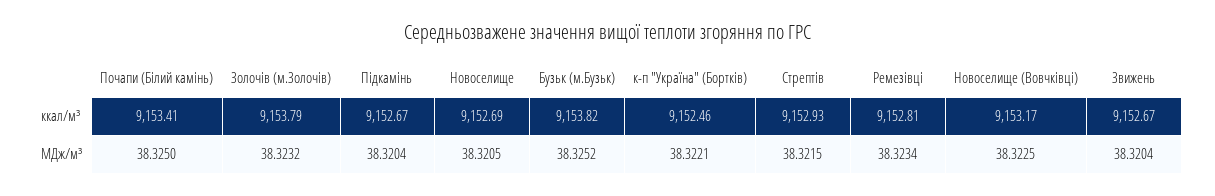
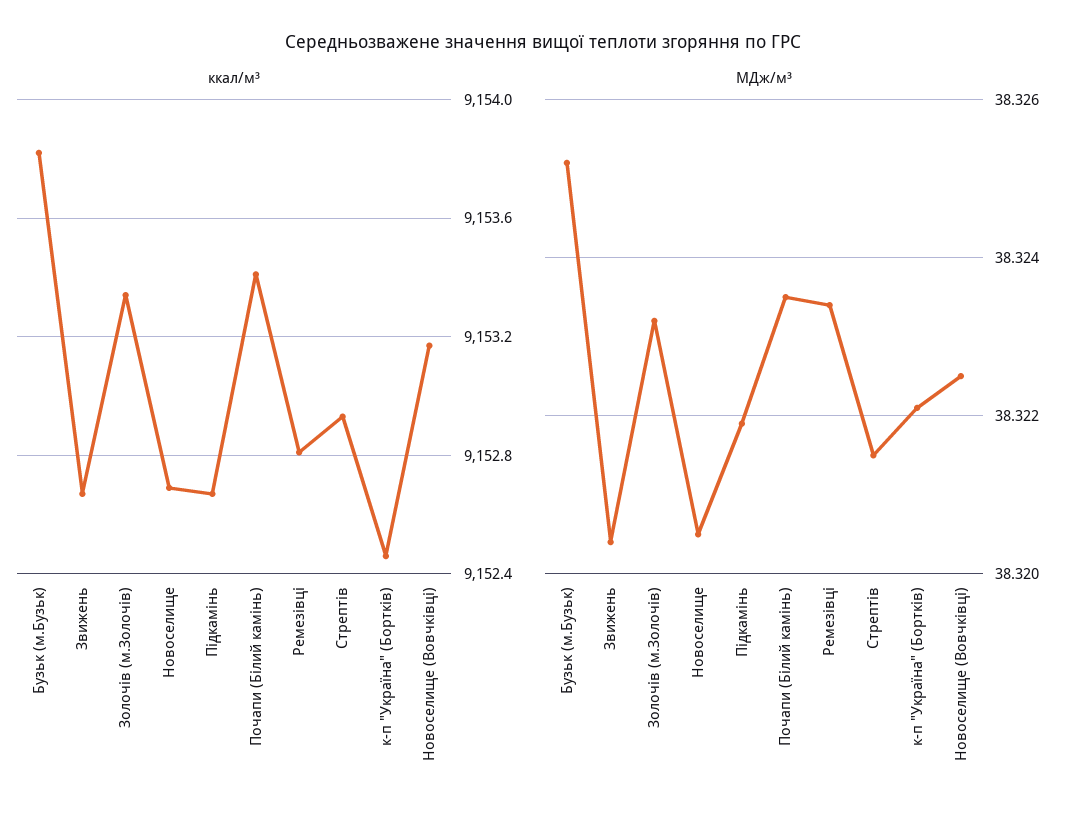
  {
    "ккал/м³": {
      "Почапи (Білий камінь)": 9153.41,
-     "Золочів (м.Золочів)": 9153.79,
+     "Золочів (м.Золочів)": 9153.35,
      "Підкамінь": 9152.67,
      "Новоселище": 9152.69,
      "Бузьк (м.Бузьк)": 9153.82,
      "к-п \"Україна\" (Бортків)": 9152.46,
      "Стрептів": 9152.93,
      "Ремезівці": 9152.81,
      "Новоселище (Вовчківці)": 9153.17,
      "Звижень": 9152.67
    },
    "МДж/м³": {
-     "Почапи (Білий камінь)": 38.325,
+     "Почапи (Білий камінь)": 38.3235,
      "Золочів (м.Золочів)": 38.3232,
-     "Підкамінь": 38.3204,
+     "Підкамінь": 38.322,
      "Новоселище": 38.3205,
      "Бузьк (м.Бузьк)": 38.3252,
      "к-п \"Україна\" (Бортків)": 38.3221,
      "Стрептів": 38.3215,
      "Ремезівці": 38.3234,
      "Новоселище (Вовчківці)": 38.3225,
      "Звижень": 38.3204
    }
  }

